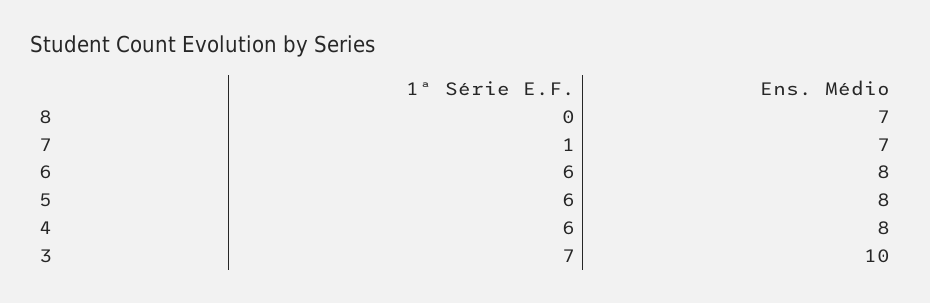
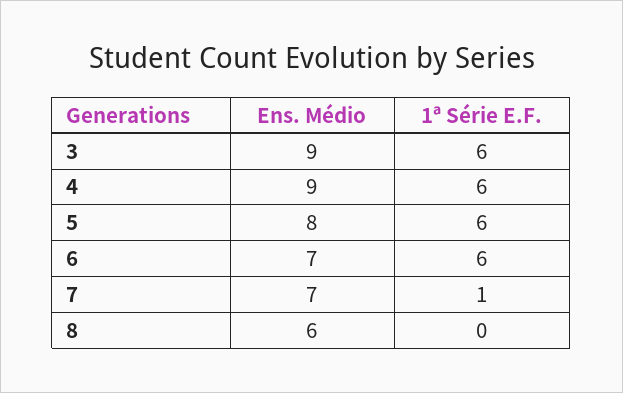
  {
    "1ª Série E.F.": {
      "8": 0,
      "7": 1,
      "6": 6,
      "5": 6,
      "4": 6,
-     "3": 7
+     "3": 6
    },
    "Ens. Médio": {
-     "8": 7,
+     "8": 6,
      "7": 7,
-     "6": 8,
+     "6": 7,
      "5": 8,
-     "4": 8,
+     "4": 9,
-     "3": 10
+     "3": 9
    }
  }

